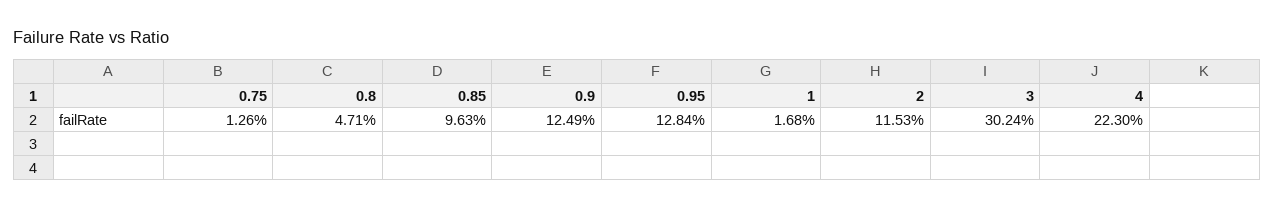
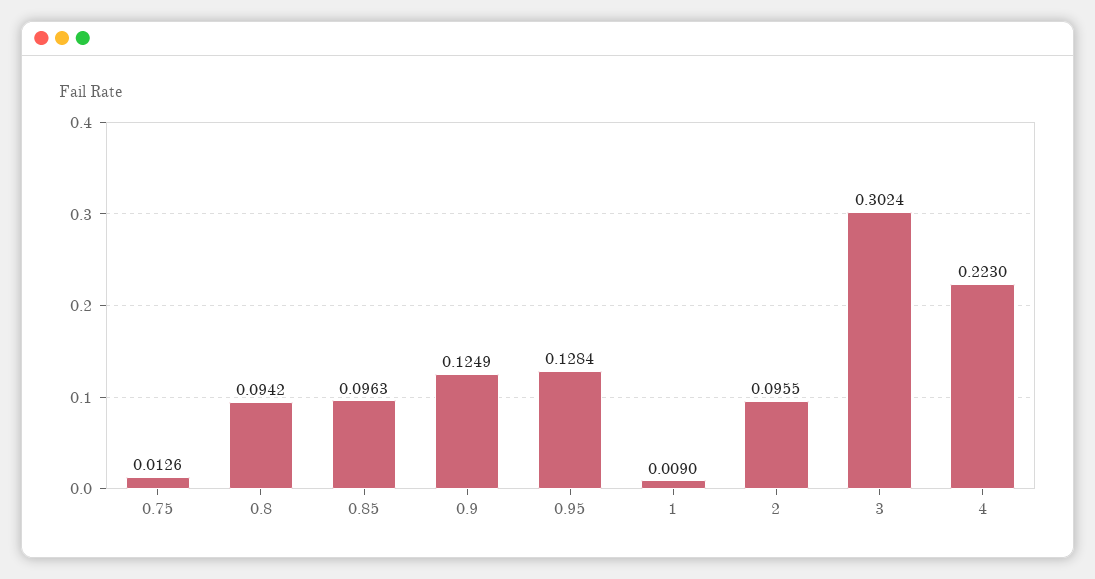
  {
    "0.75": 0.0126,
-   "0.8": 0.0471,
+   "0.8": 0.0942,
    "0.85": 0.0963,
    "0.9": 0.1249,
    "0.95": 0.1284,
-   "1": 0.0168,
+   "1": 0.009,
-   "2": 0.1153,
+   "2": 0.0955,
    "3": 0.3024,
    "4": 0.223
  }

